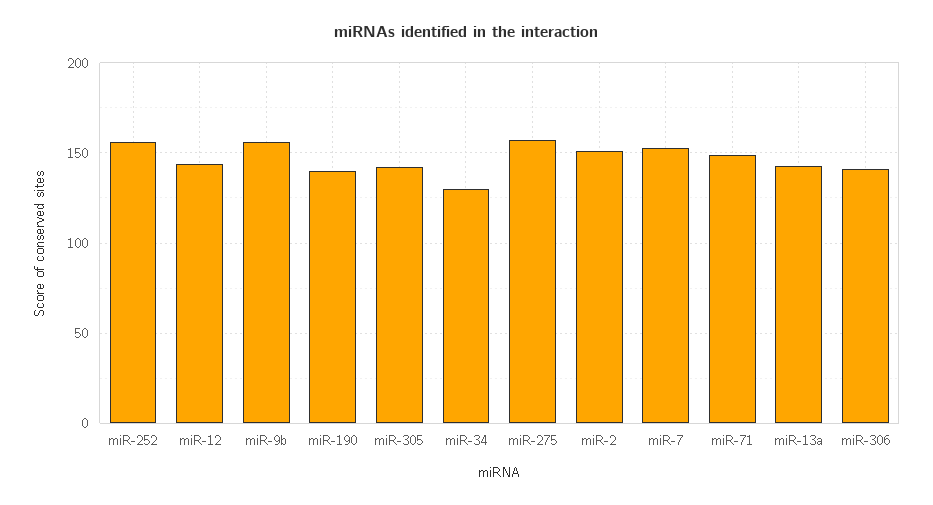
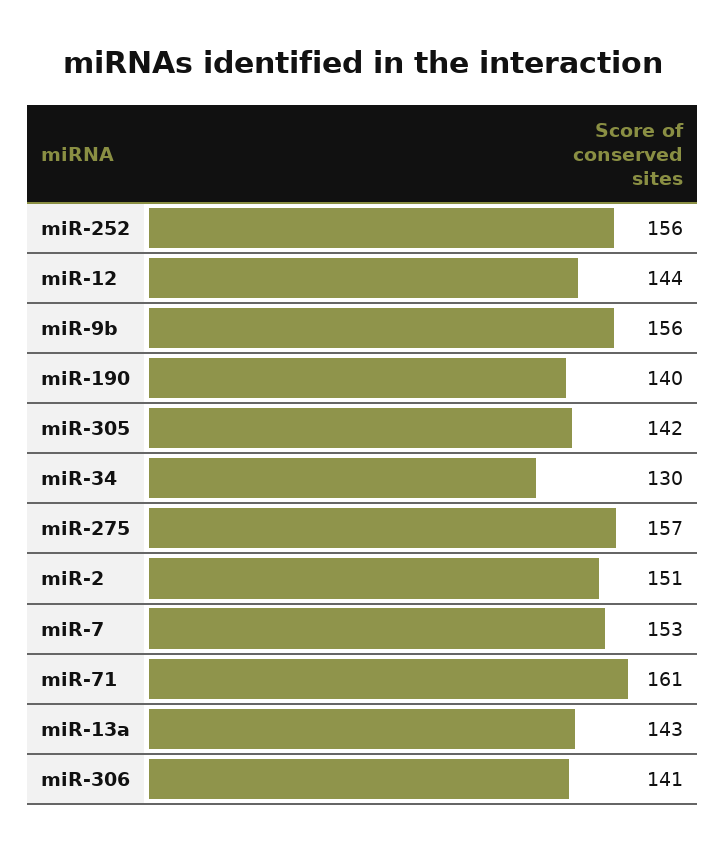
  {
    "miR-252": 156,
    "miR-12": 144,
    "miR-9b": 156,
    "miR-190": 140,
    "miR-305": 142,
    "miR-34": 130,
    "miR-275": 157,
    "miR-2": 151,
    "miR-7": 153,
-   "miR-71": 150,
+   "miR-71": 161,
    "miR-13a": 143,
    "miR-306": 141
  }

